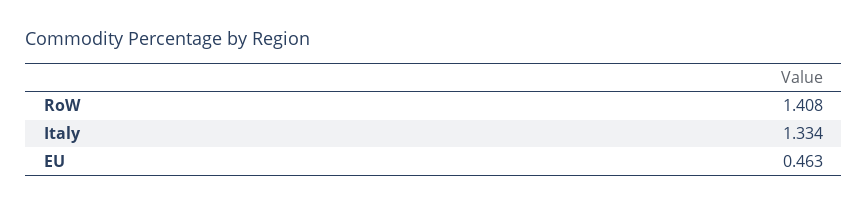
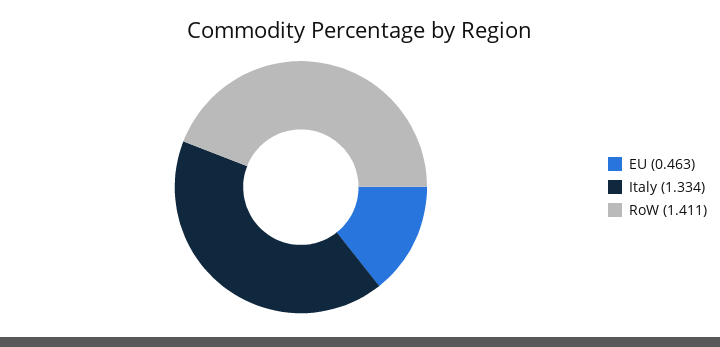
  {
-   "RoW": 1.408,
+   "RoW": 1.411,
    "Italy": 1.334,
    "EU": 0.463
  }

